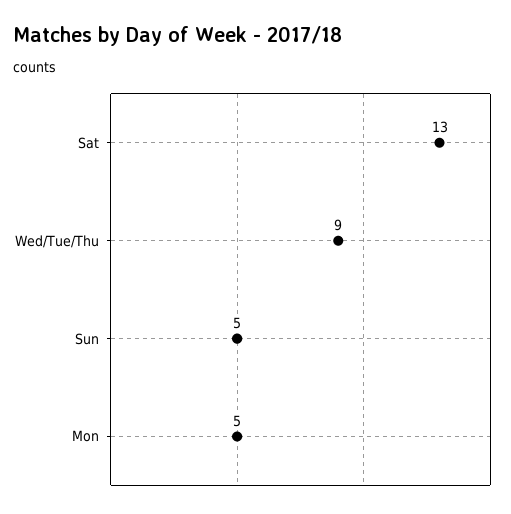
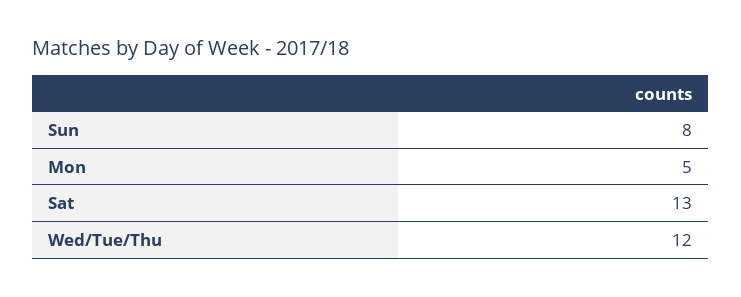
  {
    "Sat": 13,
-   "Wed/Tue/Thu": 9,
+   "Wed/Tue/Thu": 12,
-   "Sun": 5,
+   "Sun": 8,
    "Mon": 5
  }

